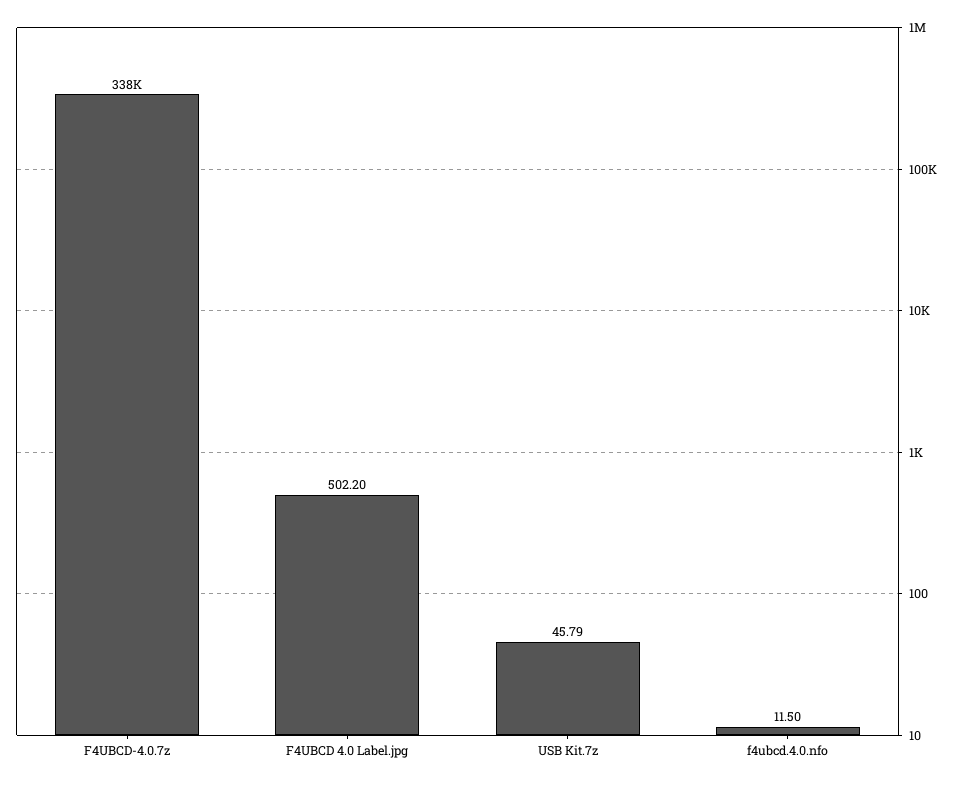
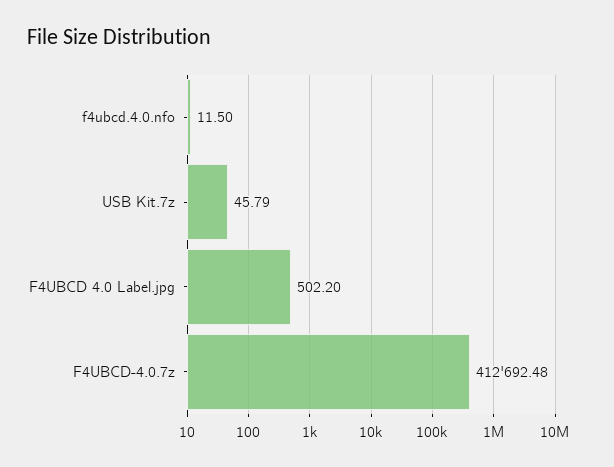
  {
-   "F4UBCD-4.0.7z": 338000,
+   "F4UBCD-4.0.7z": 412692.48,
    "F4UBCD 4.0 Label.jpg": 502.2,
    "USB Kit.7z": 45.79,
    "f4ubcd.4.0.nfo": 11.5
  }

